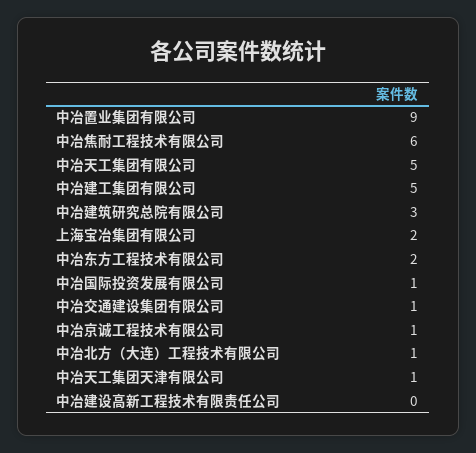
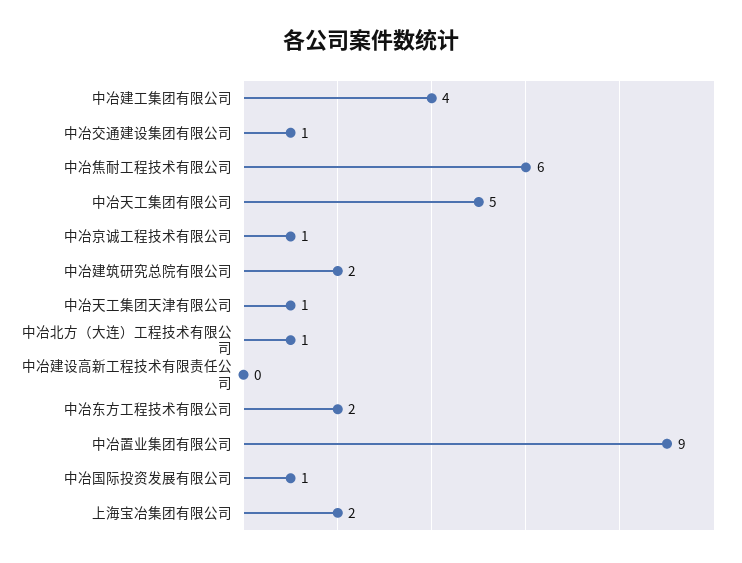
  {
    "中冶置业集团有限公司": 9,
    "中冶焦耐工程技术有限公司": 6,
    "中冶天工集团有限公司": 5,
-   "中冶建工集团有限公司": 5,
+   "中冶建工集团有限公司": 4,
-   "中冶建筑研究总院有限公司": 3,
+   "中冶建筑研究总院有限公司": 2,
    "上海宝冶集团有限公司": 2,
    "中冶东方工程技术有限公司": 2,
    "中冶国际投资发展有限公司": 1,
    "中冶交通建设集团有限公司": 1,
    "中冶京诚工程技术有限公司": 1,
    "中冶北方（大连）工程技术有限公司": 1,
    "中冶天工集团天津有限公司": 1,
    "中冶建设高新工程技术有限责任公司": 0
  }

